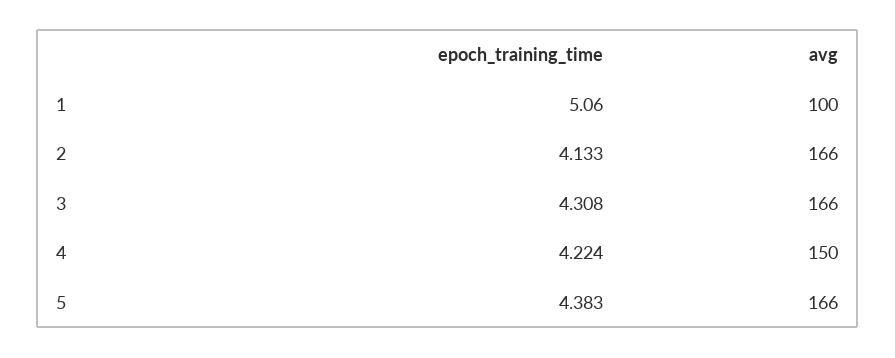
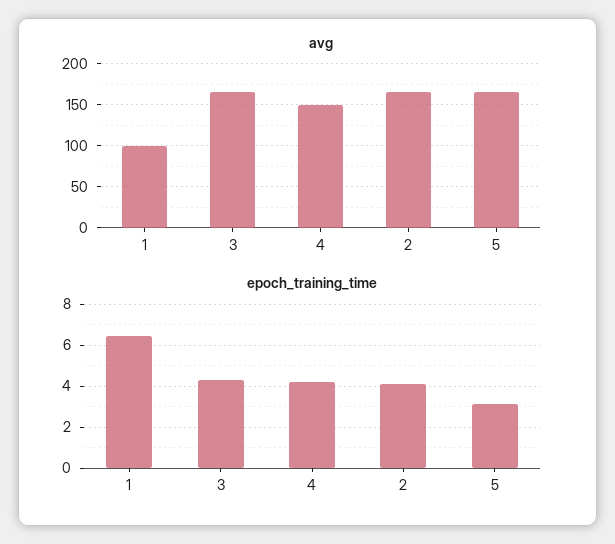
  {
    "epoch_training_time": {
-     "1": 5.06,
+     "1": 6.5,
      "2": 4.133,
      "3": 4.308,
      "4": 4.224,
-     "5": 4.383
+     "5": 3
    },
    "avg": {
      "1": 100,
      "2": 166,
      "3": 166,
      "4": 150,
      "5": 166
    }
  }

